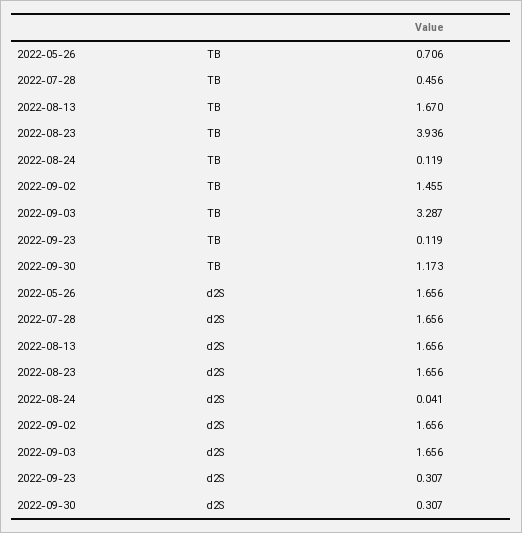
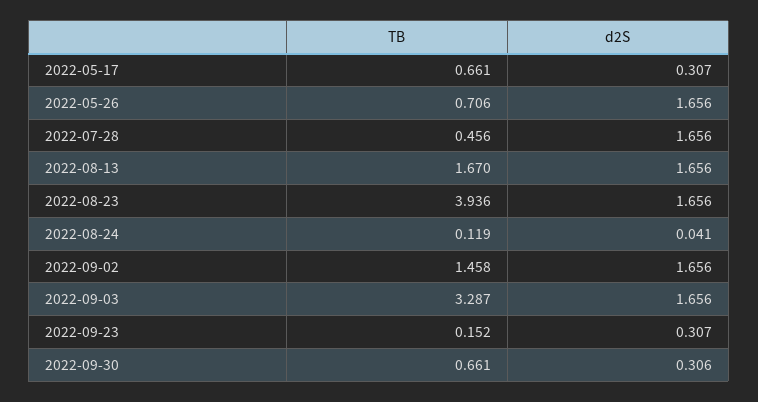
  {
    "2022-05-26": {
      "TB": 0.706,
      "d2S": 1.656
    },
    "2022-07-28": {
      "TB": 0.456,
      "d2S": 1.656
    },
    "2022-08-13": {
      "TB": 1.67,
      "d2S": 1.656
    },
    "2022-08-23": {
      "TB": 3.936,
      "d2S": 1.656
    },
    "2022-08-24": {
      "TB": 0.119,
      "d2S": 0.041
    },
    "2022-09-02": {
-     "TB": 1.455,
+     "TB": 1.458,
      "d2S": 1.656
    },
    "2022-09-03": {
      "TB": 3.287,
      "d2S": 1.656
    },
    "2022-09-23": {
-     "TB": 0.119,
+     "TB": 0.152,
      "d2S": 0.307
    },
    "2022-09-30": {
-     "TB": 1.173,
+     "TB": 0.661,
-     "d2S": 0.307
+     "d2S": 0.306
-   }
+   },
+   "2022-05-17": {
+     "TB": 0.661,
+     "d2S": 0.307
+   }
  }

